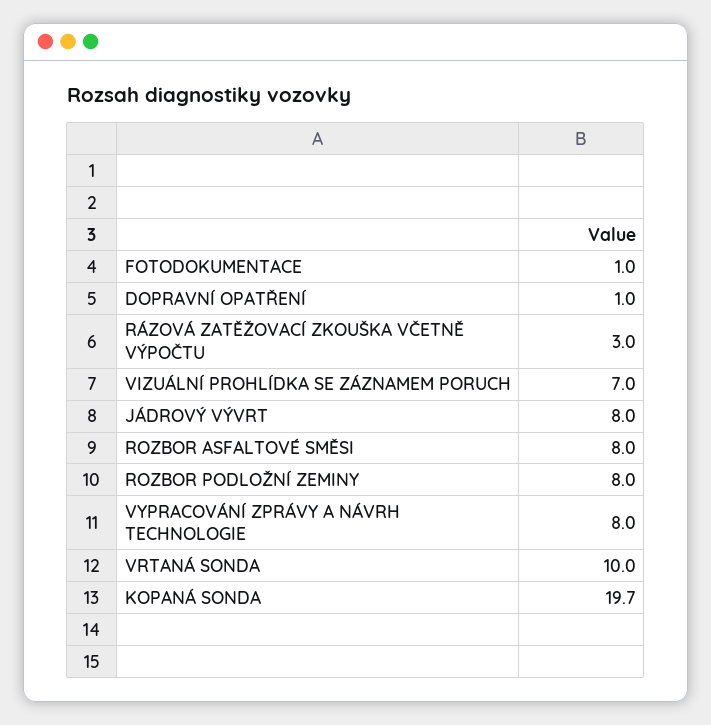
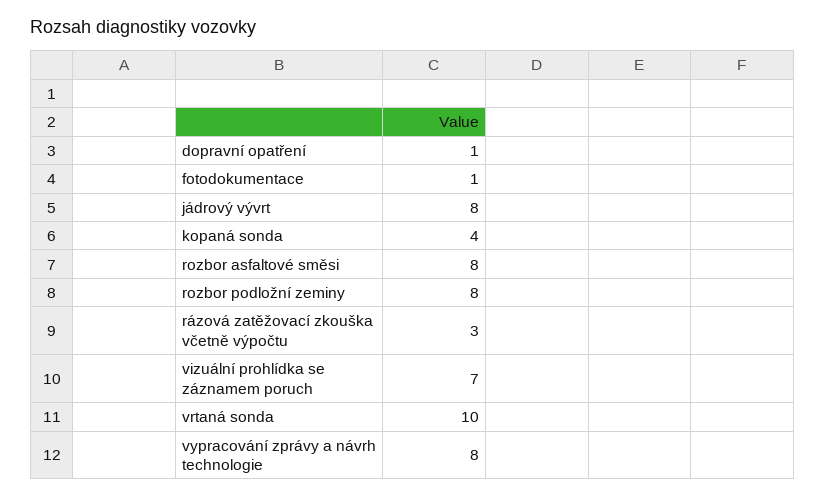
  {
    "FOTODOKUMENTACE": 1,
    "DOPRAVNÍ OPATŘENÍ": 1,
    "RÁZOVÁ ZATĚŽOVACÍ ZKOUŠKA VČETNĚ VÝPOČTU": 3,
    "VIZUÁLNÍ PROHLÍDKA SE ZÁZNAMEM PORUCH": 7,
    "JÁDROVÝ VÝVRT": 8,
    "ROZBOR ASFALTOVÉ SMĚSI": 8,
    "ROZBOR PODLOŽNÍ ZEMINY": 8,
    "VYPRACOVÁNÍ ZPRÁVY A NÁVRH TECHNOLOGIE": 8,
    "VRTANÁ SONDA": 10,
-   "KOPANÁ SONDA": 19.7
+   "KOPANÁ SONDA": 4
  }

